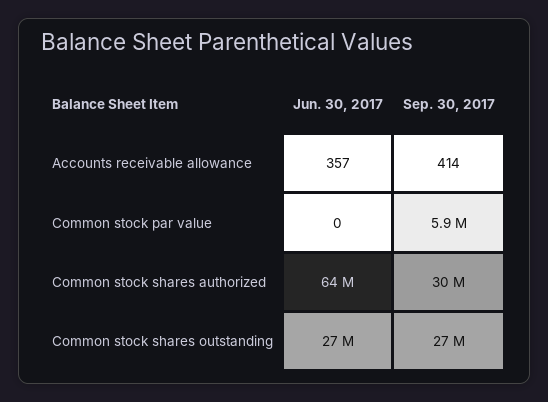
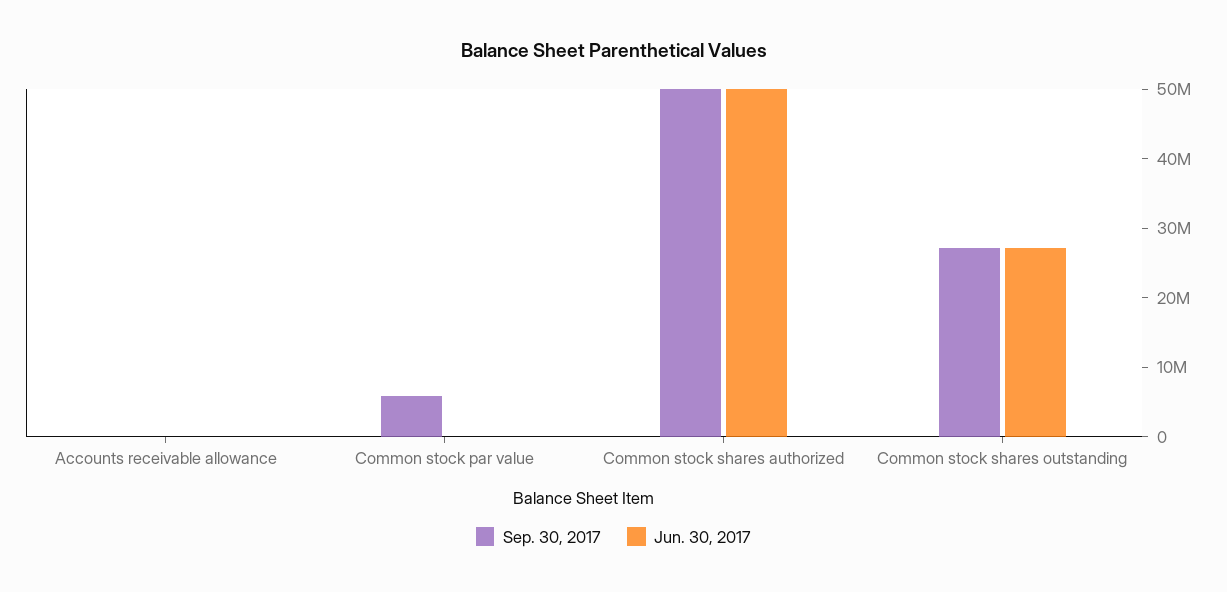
  {
    "Jun. 30, 2017": {
      "Accounts receivable allowance": 357,
      "Common stock par value": 0,
-     "Common stock shares authorized": 64000000,
+     "Common stock shares authorized": 50000000,
      "Common stock shares outstanding": 27000000
    },
    "Sep. 30, 2017": {
      "Accounts receivable allowance": 414,
      "Common stock par value": 5900000,
-     "Common stock shares authorized": 30000000,
+     "Common stock shares authorized": 50000000,
      "Common stock shares outstanding": 27000000
    }
  }

